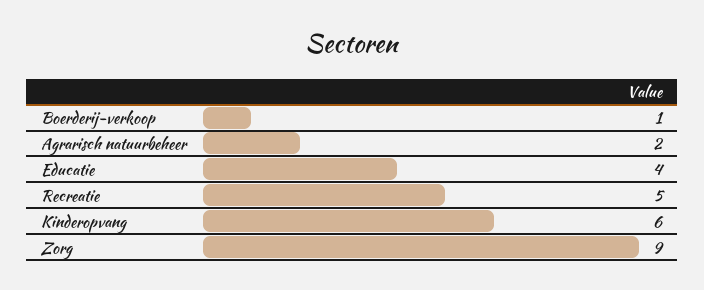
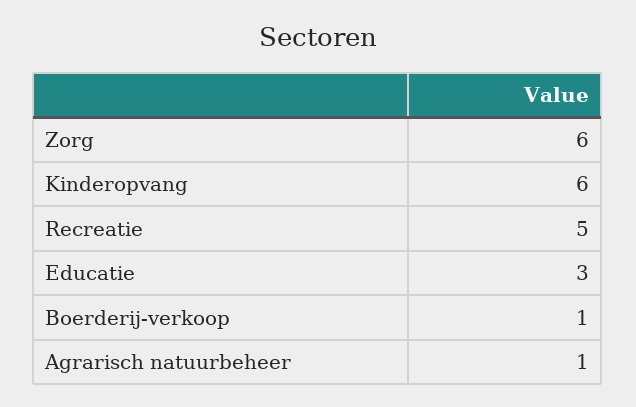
  {
    "Boerderij-verkoop": 1,
-   "Agrarisch natuurbeheer": 2,
+   "Agrarisch natuurbeheer": 1,
-   "Educatie": 4,
+   "Educatie": 3,
    "Recreatie": 5,
    "Kinderopvang": 6,
-   "Zorg": 9
+   "Zorg": 6
  }

